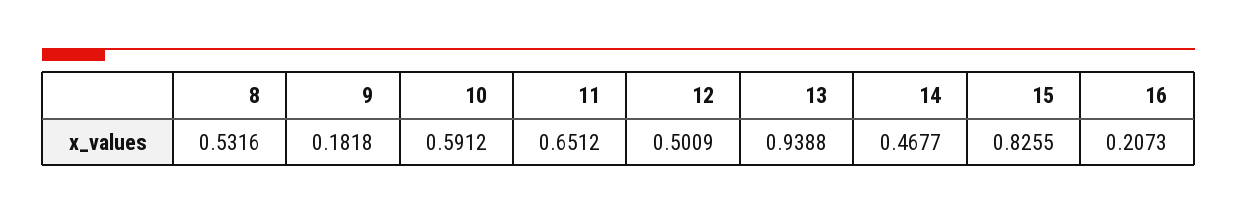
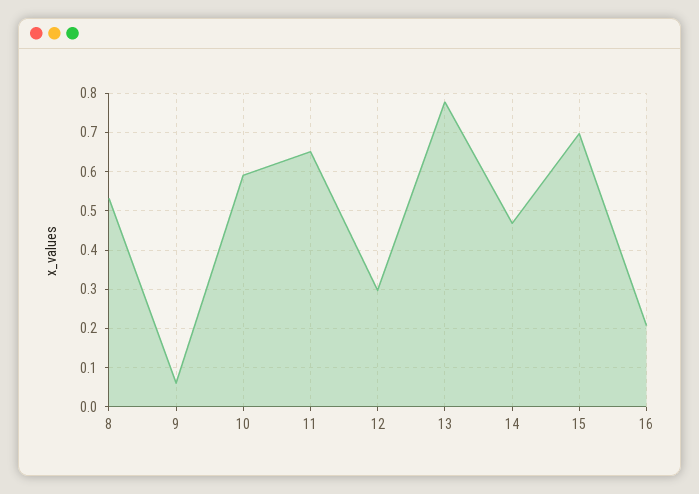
  {
    "8": 0.5316,
-   "9": 0.1818,
+   "9": 0.06,
    "10": 0.5912,
    "11": 0.6512,
-   "12": 0.5009,
+   "12": 0.3,
-   "13": 0.9388,
+   "13": 0.78,
    "14": 0.4677,
-   "15": 0.8255,
+   "15": 0.7,
    "16": 0.2073
  }

